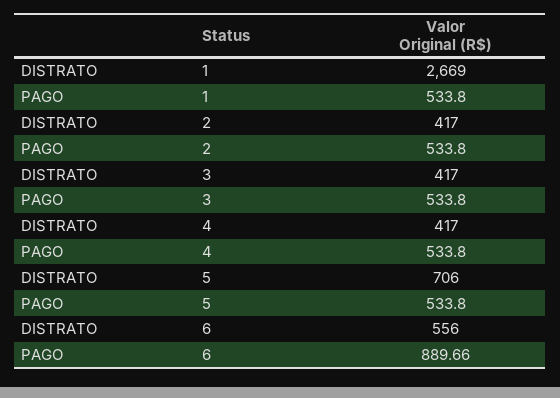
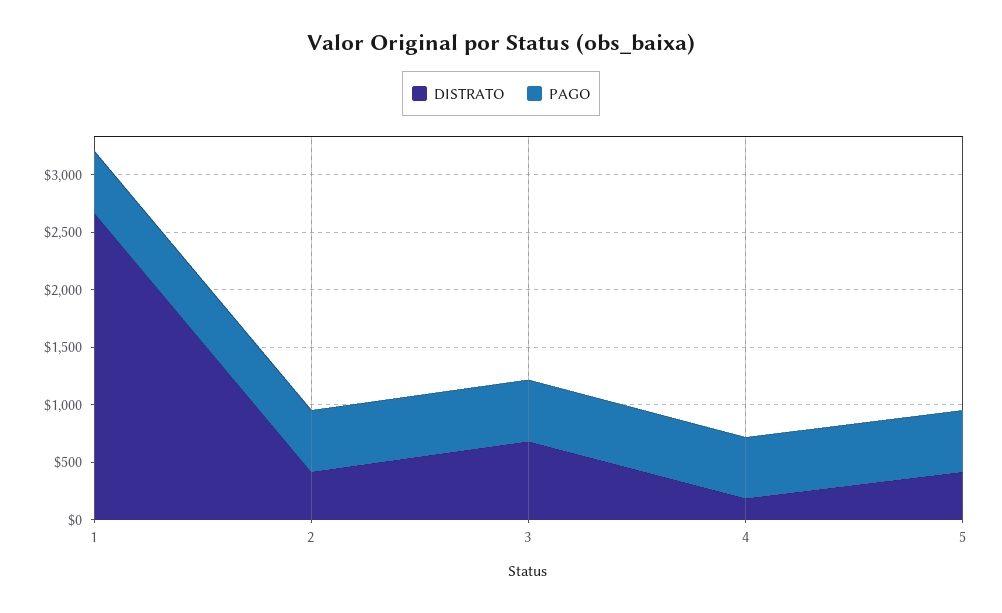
  {
    "DISTRATO": {
      "1": 2669,
      "2": 417,
-     "3": 417,
+     "3": 700,
-     "4": 417,
+     "4": 200,
-     "5": 706,
+     "5": 400
-     "6": 556
    },
    "PAGO": {
      "1": 533.8,
      "2": 533.8,
      "3": 533.8,
      "4": 533.8,
-     "5": 533.8,
+     "5": 533.8
-     "6": 889.66
    }
  }

